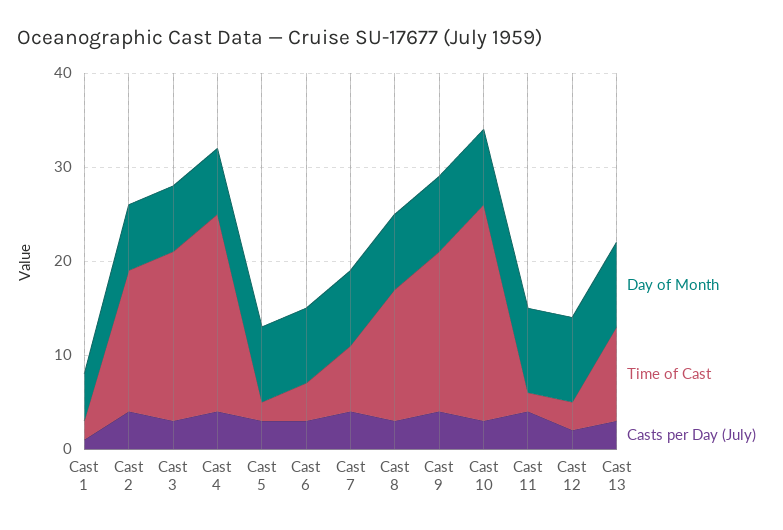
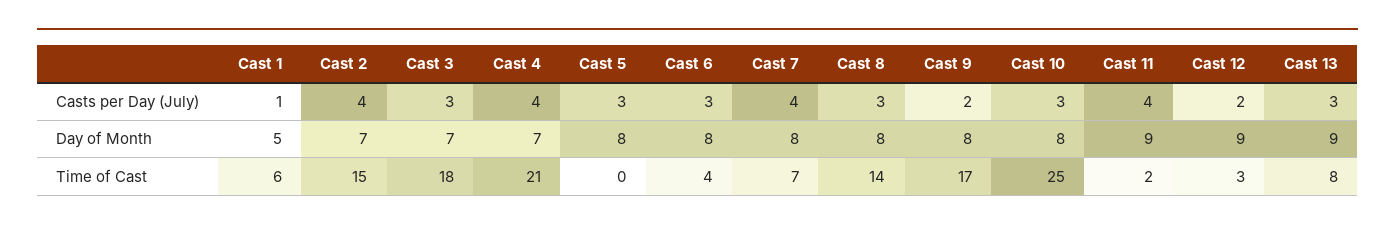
  {
    "Day of Month": {
      "Cast 1": 5,
      "Cast 2": 7,
      "Cast 3": 7,
      "Cast 4": 7,
      "Cast 5": 8,
      "Cast 6": 8,
      "Cast 7": 8,
      "Cast 8": 8,
      "Cast 9": 8,
      "Cast 10": 8,
      "Cast 11": 9,
      "Cast 12": 9,
      "Cast 13": 9
    },
    "Time of Cast": {
-     "Cast 1": 2,
+     "Cast 1": 6,
      "Cast 2": 15,
      "Cast 3": 18,
      "Cast 4": 21,
-     "Cast 5": 2,
+     "Cast 5": 0,
      "Cast 6": 4,
      "Cast 7": 7,
      "Cast 8": 14,
      "Cast 9": 17,
-     "Cast 10": 23,
+     "Cast 10": 25,
      "Cast 11": 2,
      "Cast 12": 3,
-     "Cast 13": 10
+     "Cast 13": 8
    },
    "Casts per Day (July)": {
      "Cast 1": 1,
      "Cast 2": 4,
      "Cast 3": 3,
      "Cast 4": 4,
      "Cast 5": 3,
      "Cast 6": 3,
      "Cast 7": 4,
      "Cast 8": 3,
-     "Cast 9": 4,
+     "Cast 9": 2,
      "Cast 10": 3,
      "Cast 11": 4,
      "Cast 12": 2,
      "Cast 13": 3
    }
  }

